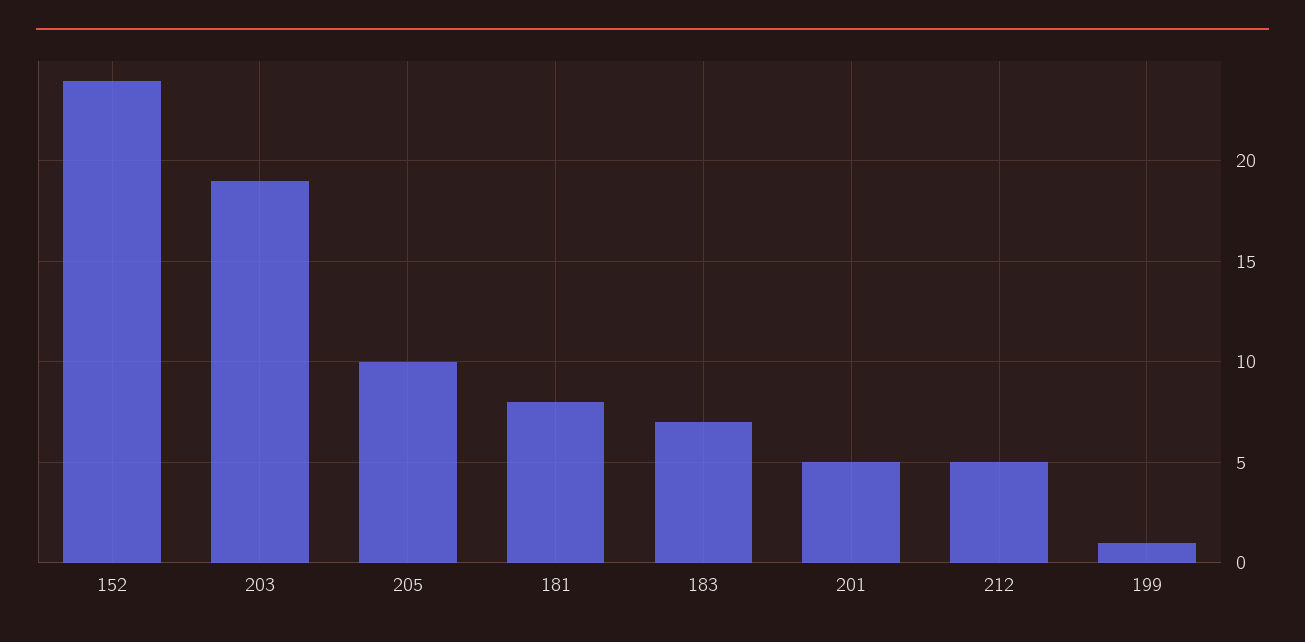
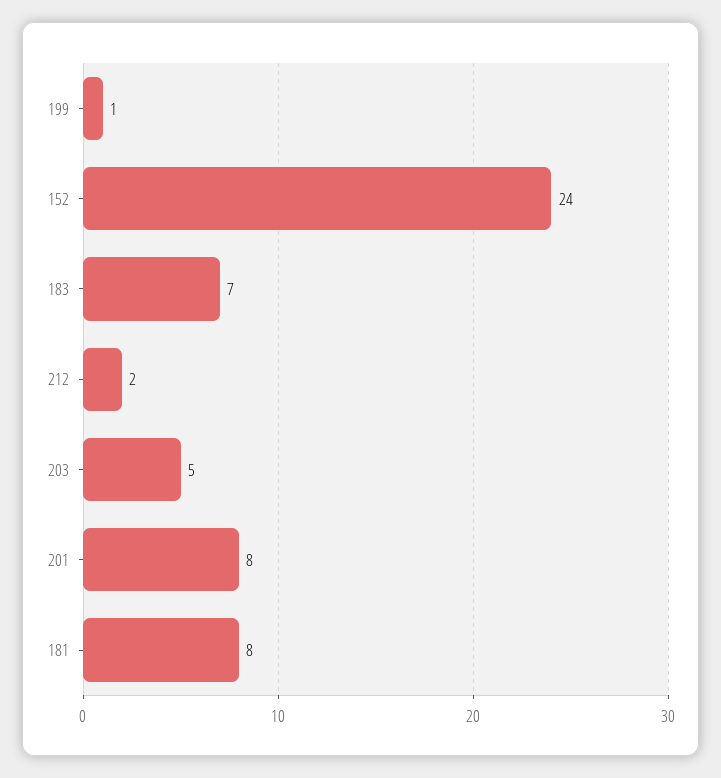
  {
    "152": 24,
-   "203": 19,
+   "203": 5,
-   "205": 10,
    "181": 8,
    "183": 7,
-   "201": 5,
+   "201": 8,
-   "212": 5,
+   "212": 2,
    "199": 1
  }

